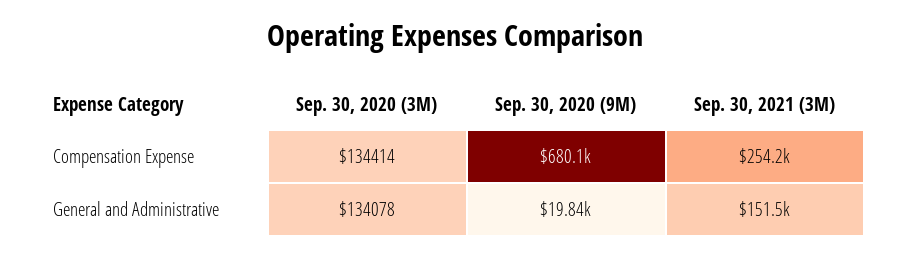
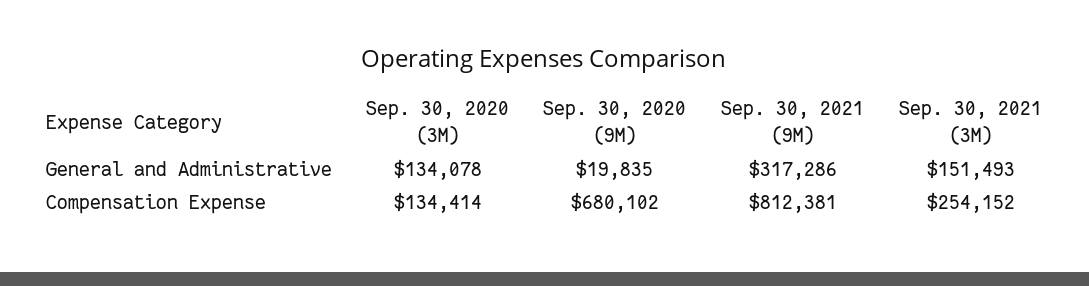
  {
    "Sep. 30, 2020 (3M)": {
      "Compensation Expense": 134414,
      "General and Administrative": 134078
    },
    "Sep. 30, 2020 (9M)": {
      "Compensation Expense": 680102,
      "General and Administrative": 19835
    },
    "Sep. 30, 2021 (3M)": {
      "Compensation Expense": 254152,
      "General and Administrative": 151493
-   }
+   },
+   "Sep. 30, 2021 (9M)": {
+     "General and Administrative": 317286,
+     "Compensation Expense": 812381
+   }
  }

